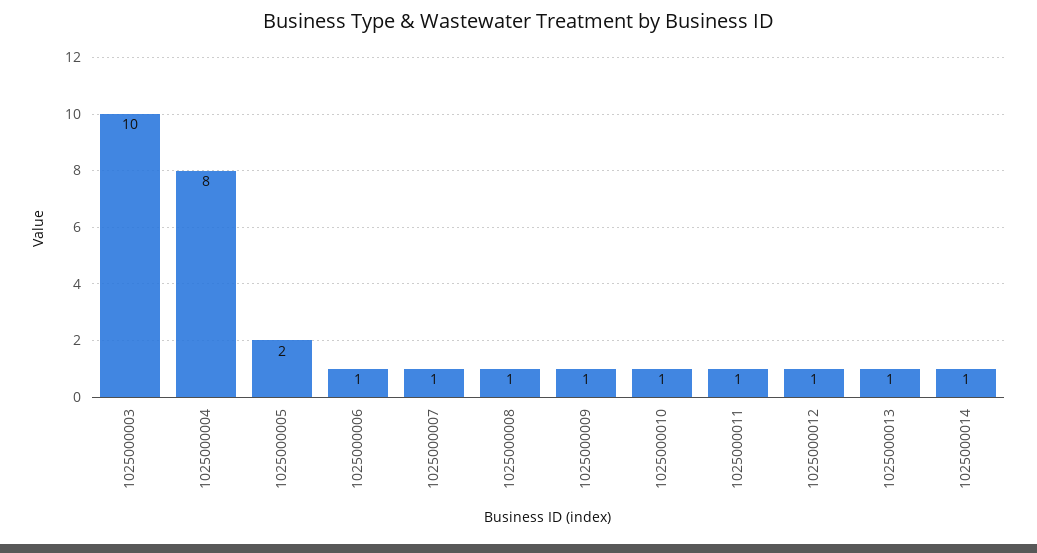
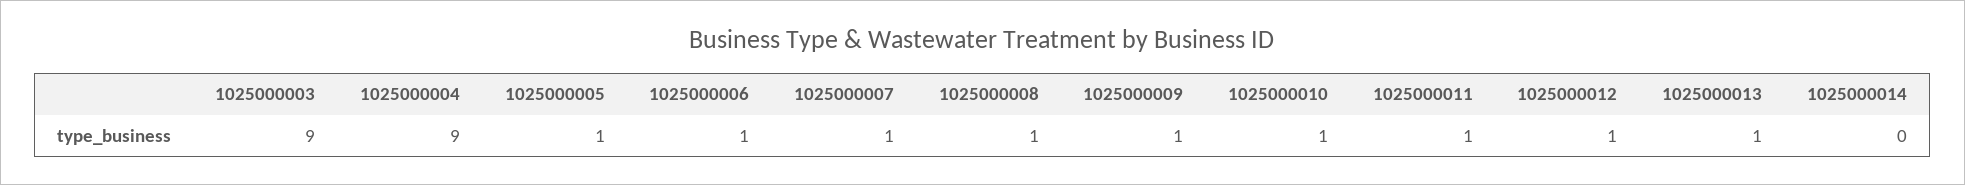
  {
-   "1025000003": 10,
+   "1025000003": 9,
-   "1025000004": 8,
+   "1025000004": 9,
-   "1025000005": 2,
+   "1025000005": 1,
    "1025000006": 1,
    "1025000007": 1,
    "1025000008": 1,
    "1025000009": 1,
    "1025000010": 1,
    "1025000011": 1,
    "1025000012": 1,
    "1025000013": 1,
-   "1025000014": 1
+   "1025000014": 0
  }

